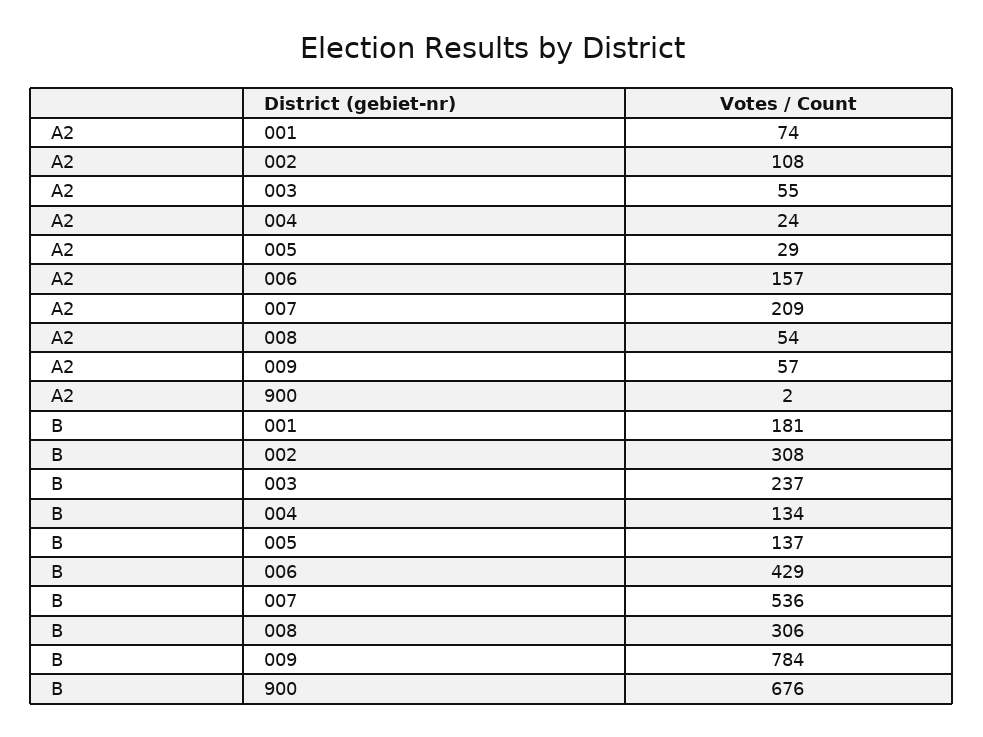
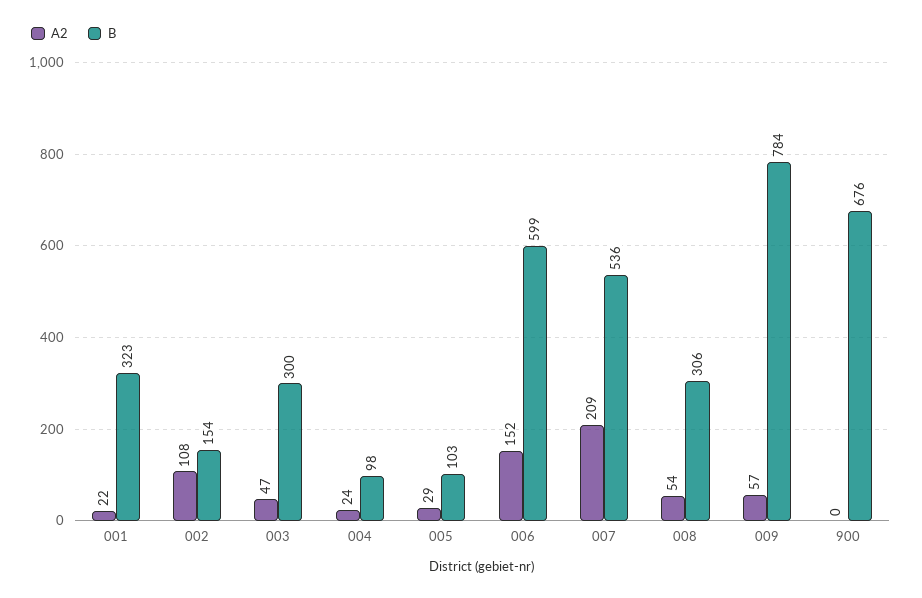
  {
    "A2": {
-     "001": 74,
+     "001": 22,
      "002": 108,
-     "003": 55,
+     "003": 47,
      "004": 24,
      "005": 29,
-     "006": 157,
+     "006": 152,
      "007": 209,
      "008": 54,
      "009": 57,
-     "900": 2
+     "900": 0
    },
    "B": {
-     "001": 181,
+     "001": 323,
-     "002": 308,
+     "002": 154,
-     "003": 237,
+     "003": 300,
-     "004": 134,
+     "004": 98,
-     "005": 137,
+     "005": 103,
-     "006": 429,
+     "006": 599,
      "007": 536,
      "008": 306,
      "009": 784,
      "900": 676
    }
  }

